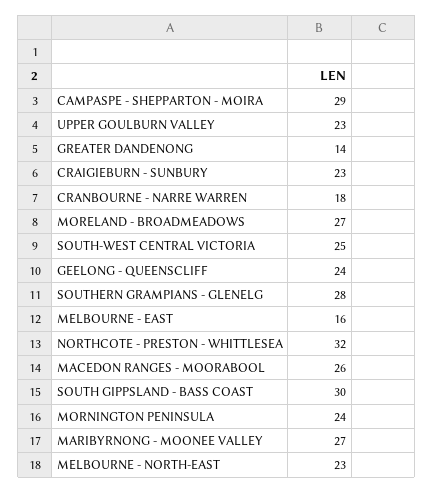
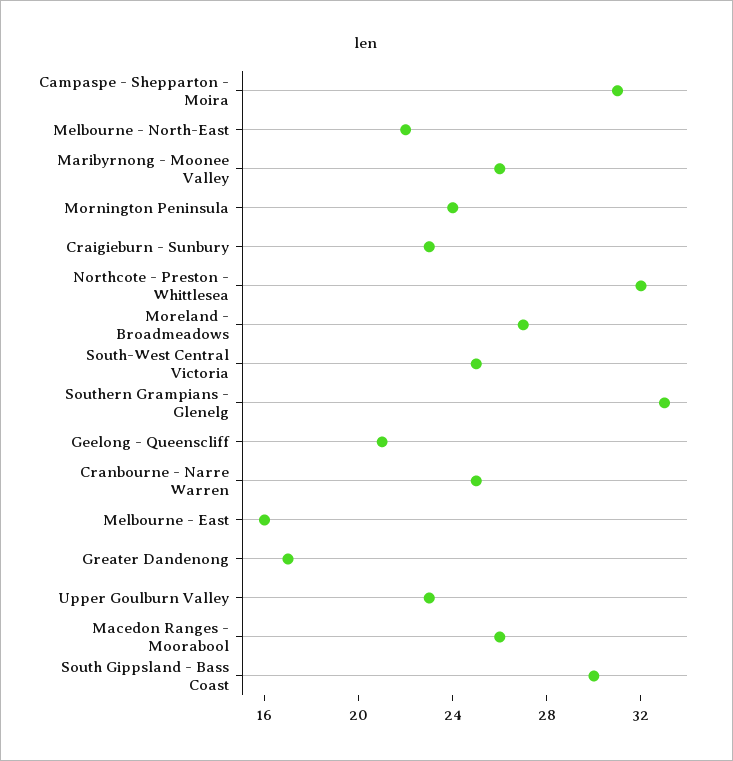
  {
-   "CAMPASPE - SHEPPARTON - MOIRA": 29,
+   "CAMPASPE - SHEPPARTON - MOIRA": 31,
    "UPPER GOULBURN VALLEY": 23,
-   "GREATER DANDENONG": 14,
+   "GREATER DANDENONG": 17,
    "CRAIGIEBURN - SUNBURY": 23,
-   "CRANBOURNE - NARRE WARREN": 18,
+   "CRANBOURNE - NARRE WARREN": 25,
    "MORELAND - BROADMEADOWS": 27,
    "SOUTH-WEST CENTRAL VICTORIA": 25,
-   "GEELONG - QUEENSCLIFF": 24,
+   "GEELONG - QUEENSCLIFF": 21,
-   "SOUTHERN GRAMPIANS - GLENELG": 28,
+   "SOUTHERN GRAMPIANS - GLENELG": 33,
    "MELBOURNE - EAST": 16,
    "NORTHCOTE - PRESTON - WHITTLESEA": 32,
    "MACEDON RANGES - MOORABOOL": 26,
    "SOUTH GIPPSLAND - BASS COAST": 30,
    "MORNINGTON PENINSULA": 24,
-   "MARIBYRNONG - MOONEE VALLEY": 27,
+   "MARIBYRNONG - MOONEE VALLEY": 26,
-   "MELBOURNE - NORTH-EAST": 23
+   "MELBOURNE - NORTH-EAST": 22
  }

